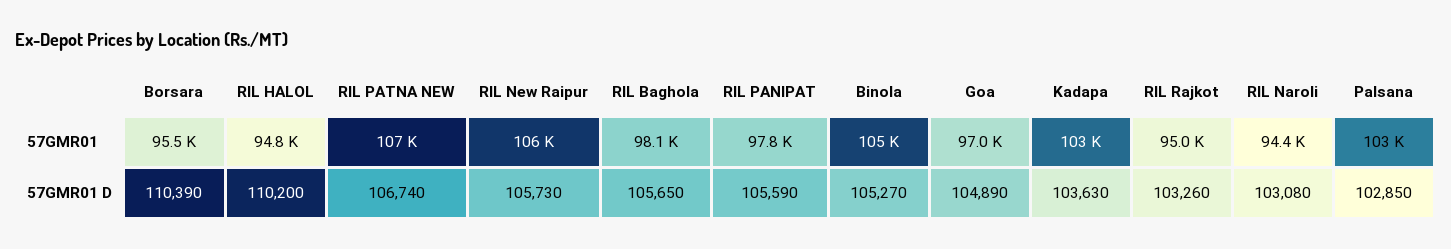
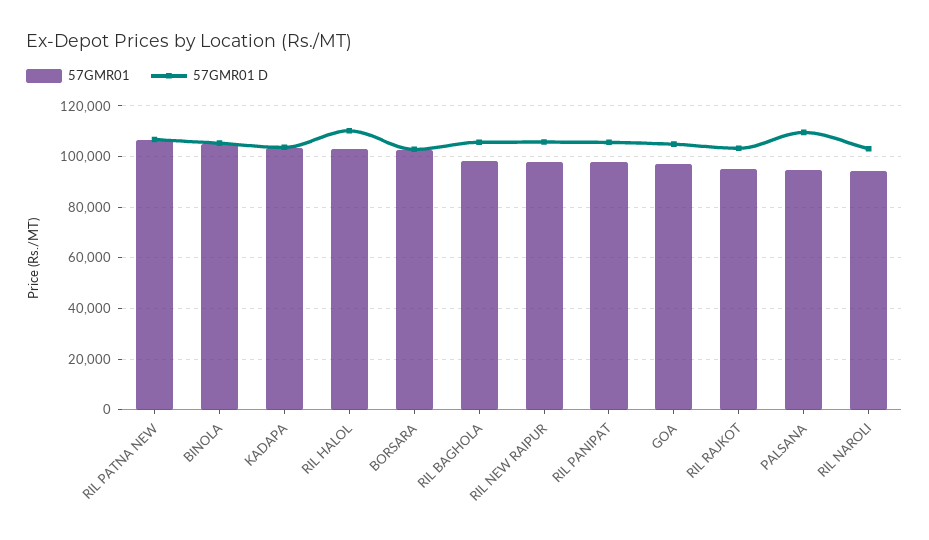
  {
    "57GMR01": {
-     "Borsara": 95500,
+     "Borsara": 102500,
-     "RIL HALOL": 94800,
+     "RIL HALOL": 102500,
      "RIL PATNA NEW": 107000,
-     "RIL New Raipur": 106000,
+     "RIL New Raipur": 97500,
      "RIL Baghola": 98100,
      "RIL PANIPAT": 97800,
      "Binola": 105000,
      "Goa": 97000,
      "Kadapa": 103000,
      "RIL Rajkot": 95000,
      "RIL Naroli": 94400,
-     "Palsana": 103000
+     "Palsana": 95000
    },
    "57GMR01 D": {
-     "Borsara": 110390,
+     "Borsara": 102500,
      "RIL HALOL": 110200,
      "RIL PATNA NEW": 106740,
      "RIL New Raipur": 105730,
      "RIL Baghola": 105650,
      "RIL PANIPAT": 105590,
      "Binola": 105270,
      "Goa": 104890,
      "Kadapa": 103630,
      "RIL Rajkot": 103260,
      "RIL Naroli": 103080,
-     "Palsana": 102850
+     "Palsana": 110000
    }
  }

